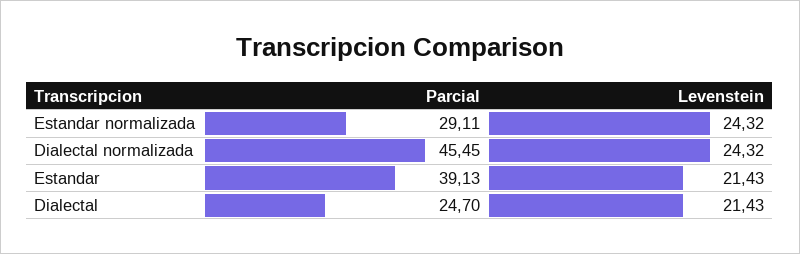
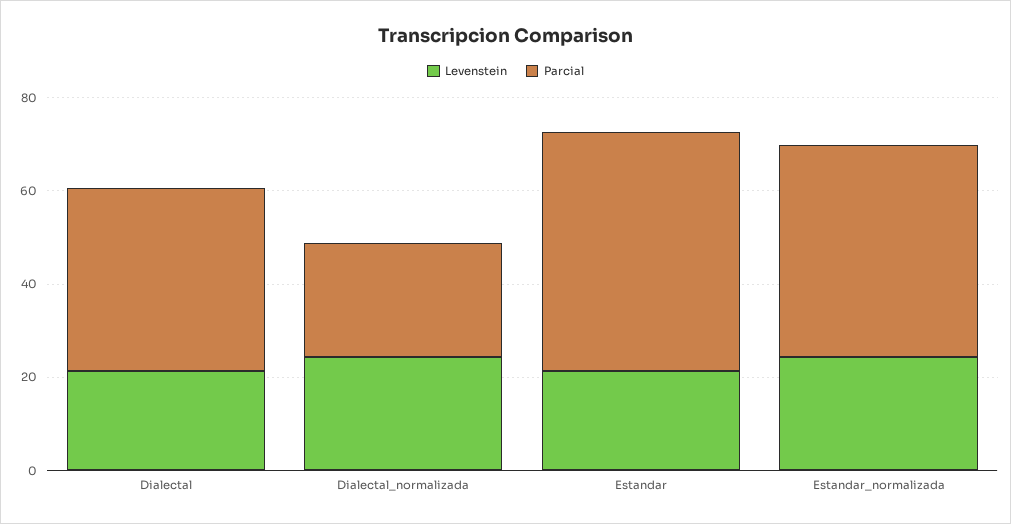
  {
    "Parcial": {
-     "Estandar normalizada": 29.11,
+     "Estandar normalizada": 45,
-     "Dialectal normalizada": 45.45,
+     "Dialectal normalizada": 25,
-     "Estandar": 39.13,
+     "Estandar": 50,
-     "Dialectal": 24.7
+     "Dialectal": 40
    },
    "Levenstein": {
      "Estandar normalizada": 24.32,
      "Dialectal normalizada": 24.32,
      "Estandar": 21.43,
      "Dialectal": 21.43
    }
  }

